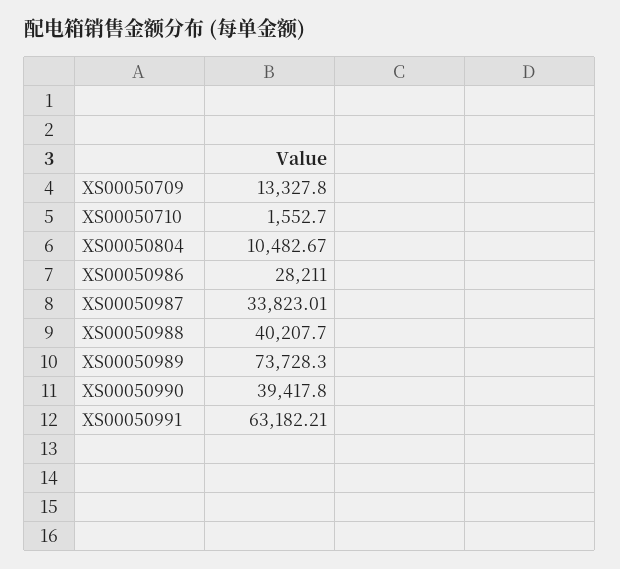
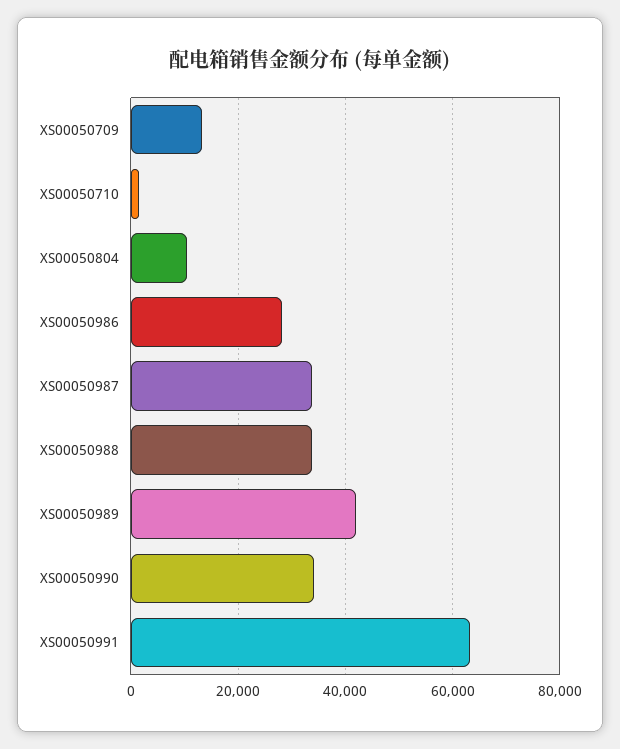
  {
    "XS00050709": 13327.8,
    "XS00050710": 1552.7,
    "XS00050804": 10482.67,
    "XS00050986": 28211,
    "XS00050987": 33823.01,
-   "XS00050988": 40207.7,
+   "XS00050988": 34000,
-   "XS00050989": 73728.3,
+   "XS00050989": 42000,
-   "XS00050990": 39417.8,
+   "XS00050990": 34000,
    "XS00050991": 63182.21
  }

